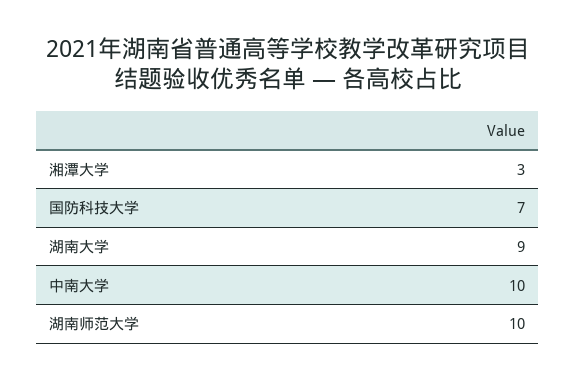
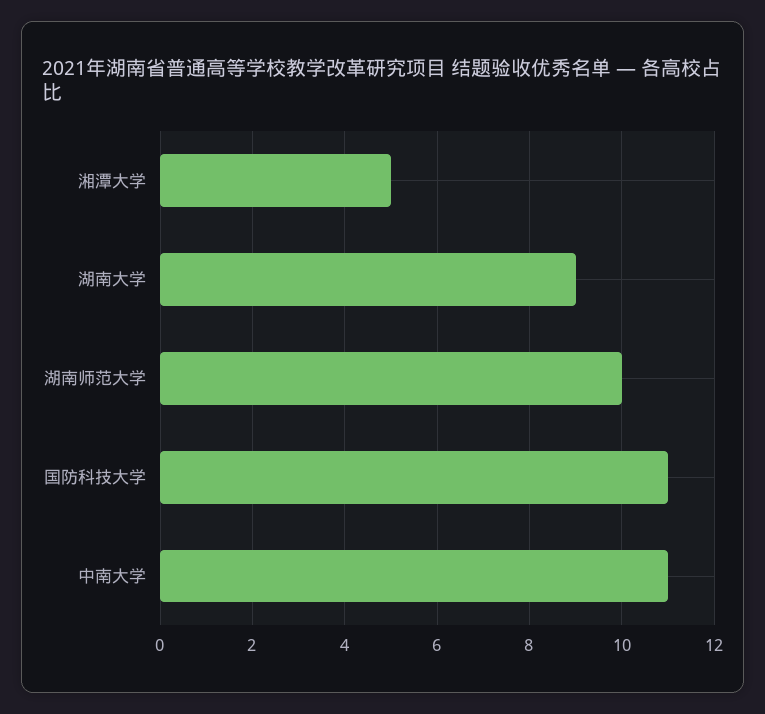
  {
-   "湘潭大学": 3,
+   "湘潭大学": 5,
-   "国防科技大学": 7,
+   "国防科技大学": 11,
    "湖南大学": 9,
-   "中南大学": 10,
+   "中南大学": 11,
    "湖南师范大学": 10
  }

